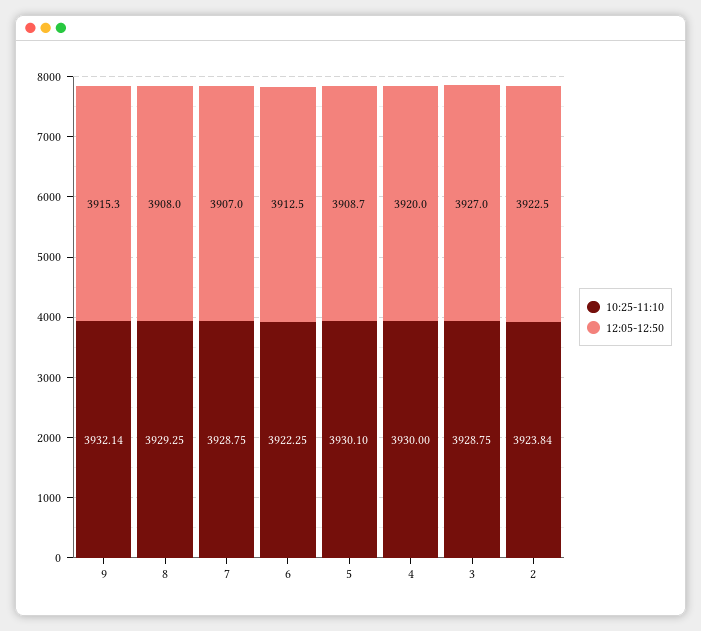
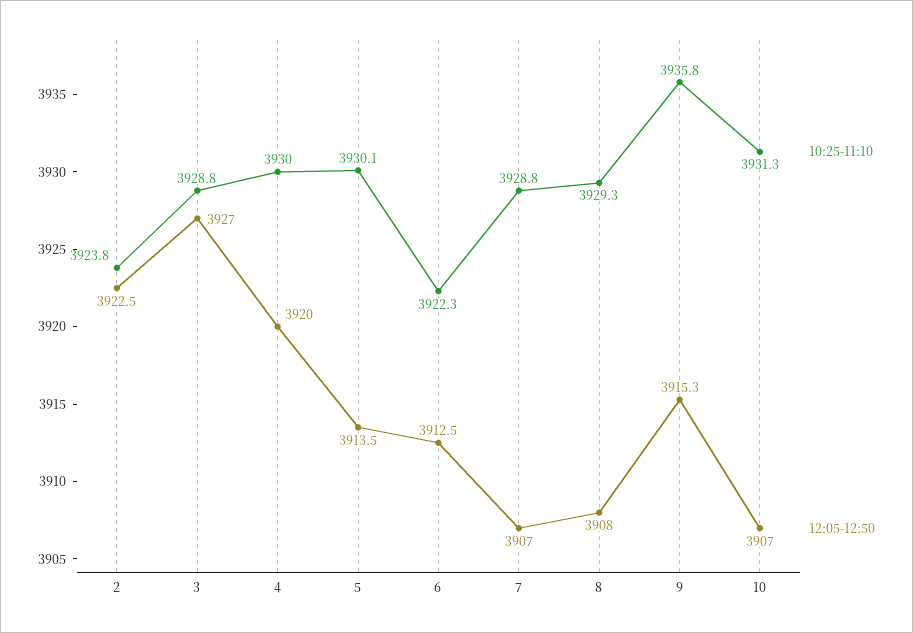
  {
    "10:25-11:10": {
-     "9": 3932.14,
+     "9": 3935.8,
      "8": 3929.25,
      "7": 3928.75,
      "6": 3922.25,
      "5": 3930.1,
      "4": 3930,
      "3": 3928.75,
-     "2": 3923.84
+     "2": 3923.84,
+     "10": 3931.3
    },
    "12:05-12:50": {
      "9": 3915.3,
      "8": 3908,
      "7": 3907,
      "6": 3912.5,
-     "5": 3908.7,
+     "5": 3913.5,
      "4": 3920,
      "3": 3927,
-     "2": 3922.5
+     "2": 3922.5,
+     "10": 3907
    }
  }

